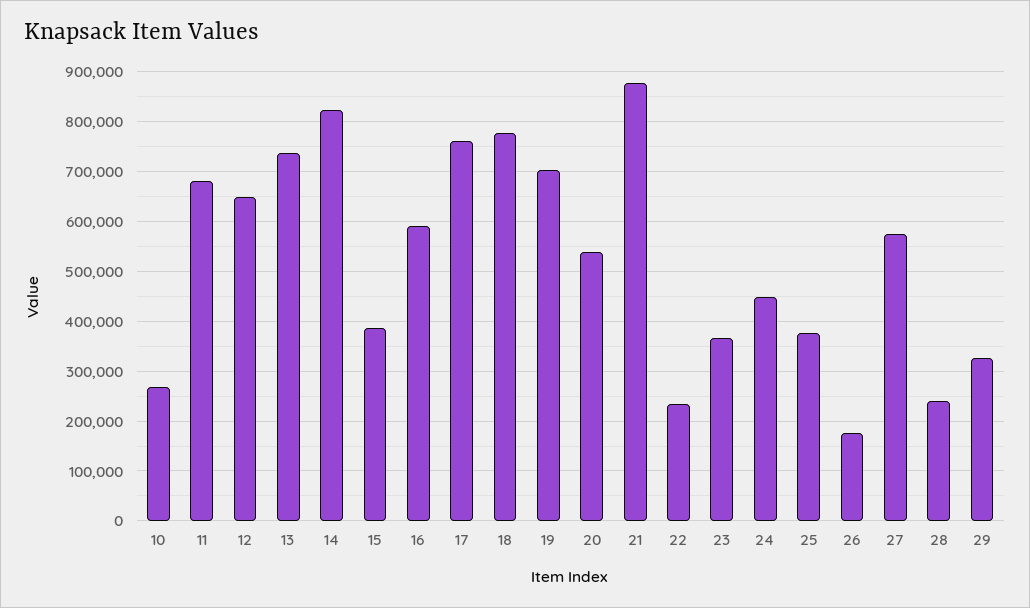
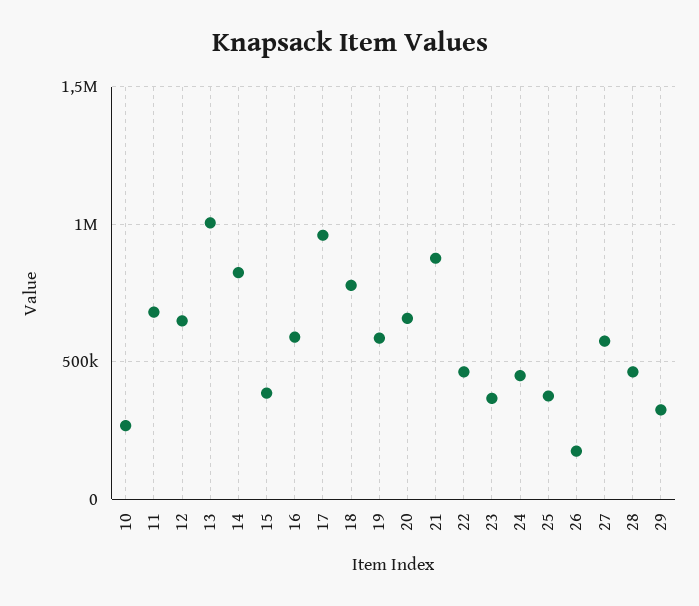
  {
    "10": 260000,
    "11": 680000,
    "12": 640000,
-   "13": 740000,
+   "13": 1000000,
    "14": 820000,
    "15": 380000,
    "16": 600000,
-   "17": 760000,
+   "17": 950000,
    "18": 780000,
-   "19": 700000,
+   "19": 600000,
-   "20": 540000,
+   "20": 650000,
    "21": 880000,
-   "22": 240000,
+   "22": 450000,
    "23": 360000,
    "24": 440000,
    "25": 380000,
    "26": 180000,
    "27": 580000,
-   "28": 240000,
+   "28": 450000,
    "29": 320000
  }

